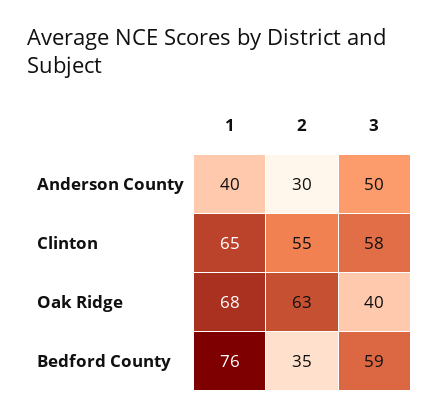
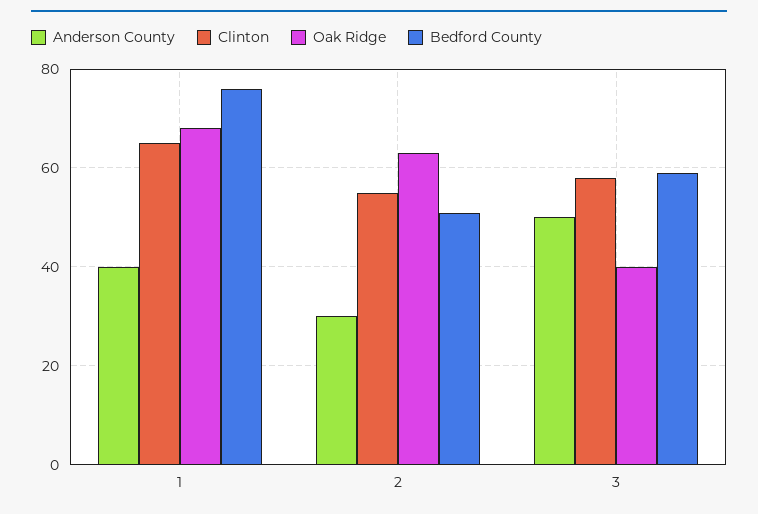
  {
    "Anderson County": {
      "1": 40,
      "2": 30,
      "3": 50
    },
    "Clinton": {
      "1": 65,
      "2": 55,
      "3": 58
    },
    "Oak Ridge": {
      "1": 68,
      "2": 63,
      "3": 40
    },
    "Bedford County": {
      "1": 76,
-     "2": 35,
+     "2": 50,
      "3": 59
    }
  }

